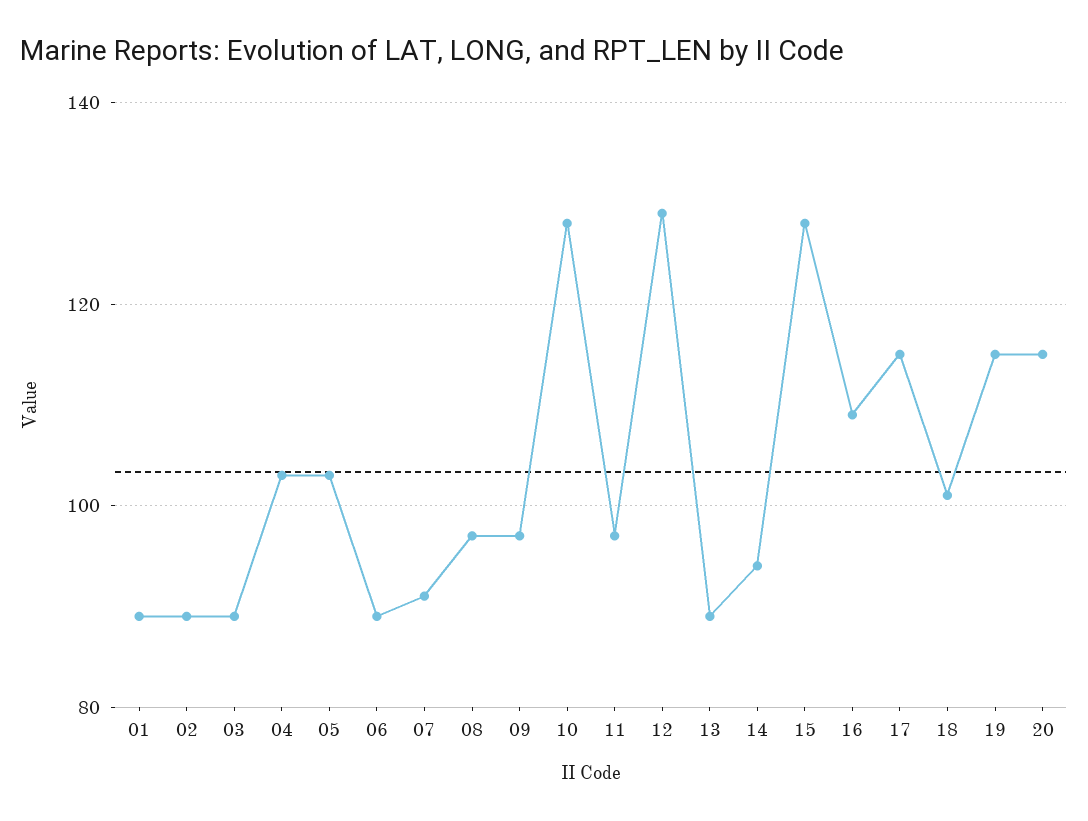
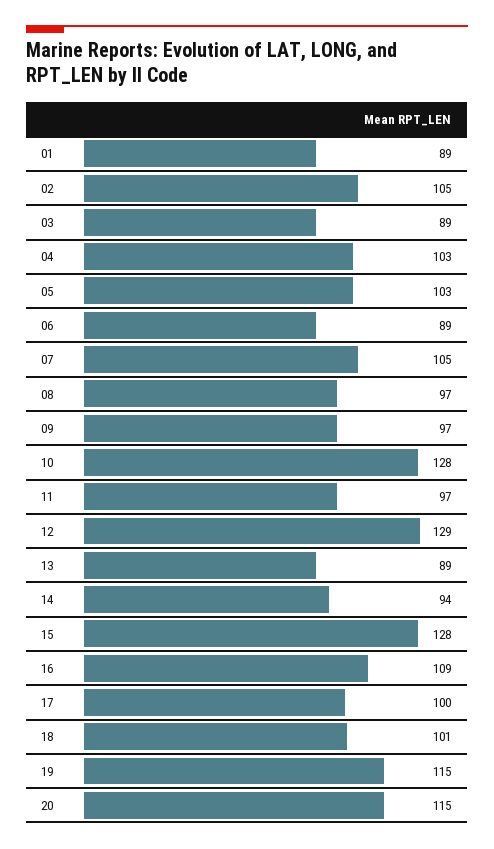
  {
    "01": 89,
-   "02": 90,
+   "02": 105,
    "03": 89,
    "04": 103,
    "05": 103,
    "06": 89,
-   "07": 90,
+   "07": 105,
    "08": 97,
    "09": 97,
    "10": 128,
    "11": 97,
    "12": 129,
    "13": 89,
    "14": 94,
    "15": 128,
    "16": 109,
-   "17": 115,
+   "17": 100,
    "18": 101,
    "19": 115,
    "20": 115
  }

